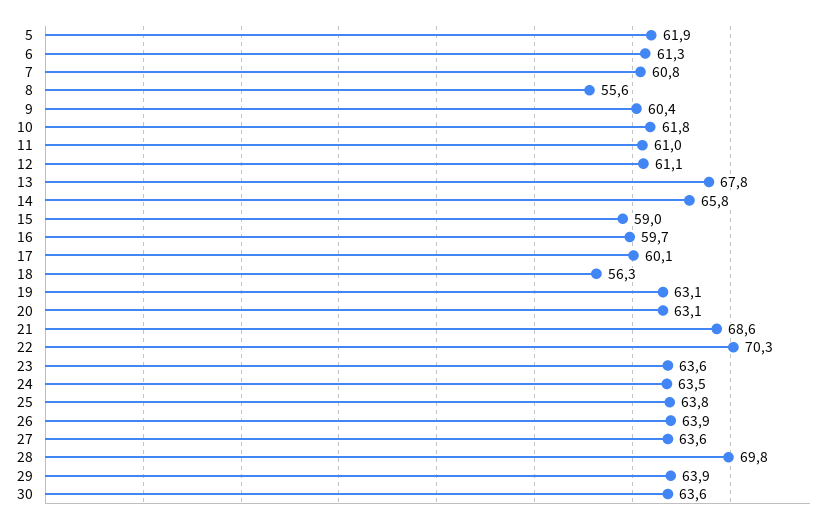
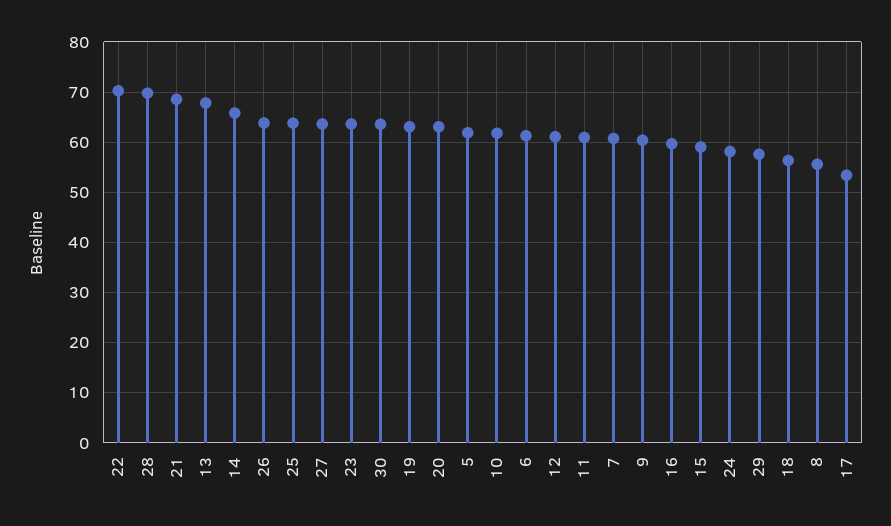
  {
    "5": 61.9,
    "6": 61.3,
    "7": 60.8,
    "8": 55.6,
    "9": 60.4,
    "10": 61.8,
    "11": 61,
    "12": 61.1,
    "13": 67.8,
    "14": 65.8,
    "15": 59,
    "16": 59.7,
-   "17": 60.1,
+   "17": 54,
    "18": 56.3,
    "19": 63.1,
    "20": 63.1,
    "21": 68.6,
    "22": 70.3,
    "23": 63.6,
-   "24": 63.5,
+   "24": 58,
    "25": 63.8,
    "26": 63.9,
    "27": 63.6,
    "28": 69.8,
-   "29": 63.9,
+   "29": 58,
    "30": 63.6
  }

